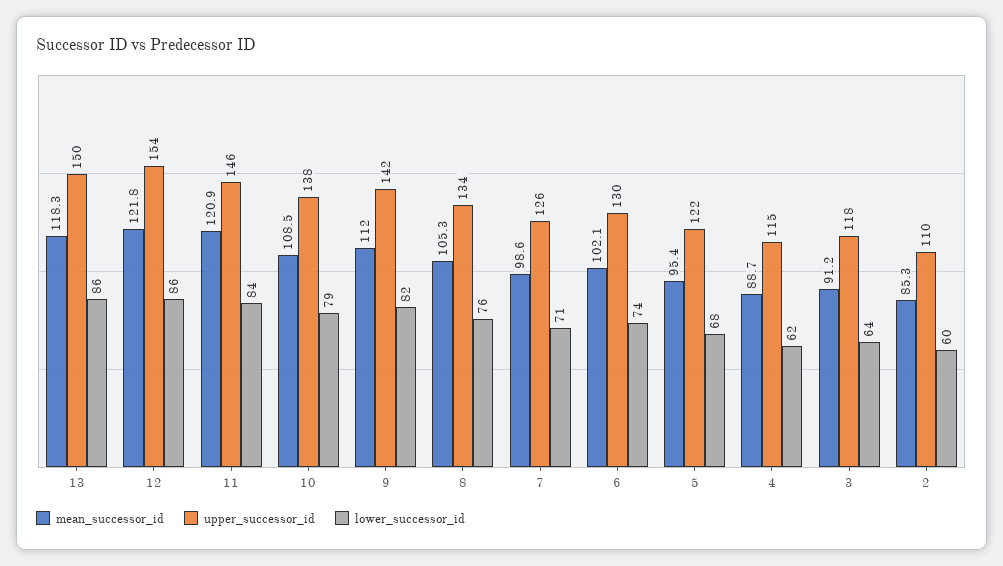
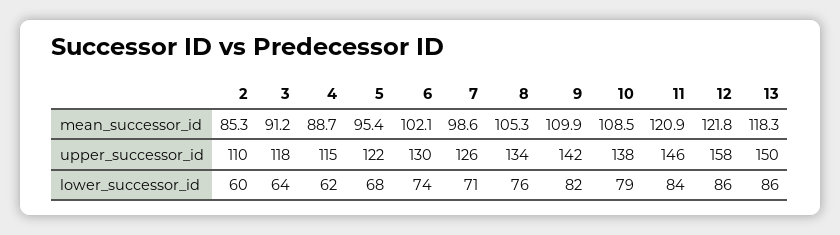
  {
    "mean_successor_id": {
      "13": 118.3,
      "12": 121.8,
      "11": 120.9,
      "10": 108.5,
-     "9": 112,
+     "9": 109.9,
      "8": 105.3,
      "7": 98.6,
      "6": 102.1,
      "5": 95.4,
      "4": 88.7,
      "3": 91.2,
      "2": 85.3
    },
    "upper_successor_id": {
      "13": 150,
-     "12": 154,
+     "12": 158,
      "11": 146,
      "10": 138,
      "9": 142,
      "8": 134,
      "7": 126,
      "6": 130,
      "5": 122,
      "4": 115,
      "3": 118,
      "2": 110
    },
    "lower_successor_id": {
      "13": 86,
      "12": 86,
      "11": 84,
      "10": 79,
      "9": 82,
      "8": 76,
      "7": 71,
      "6": 74,
      "5": 68,
      "4": 62,
      "3": 64,
      "2": 60
    }
  }

